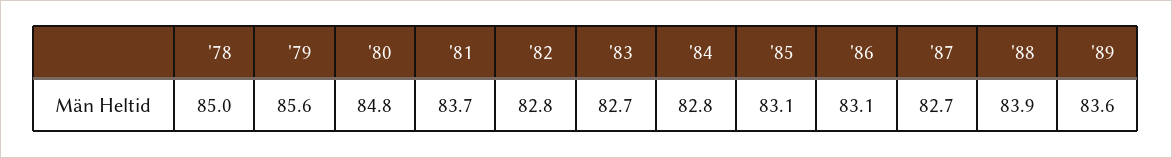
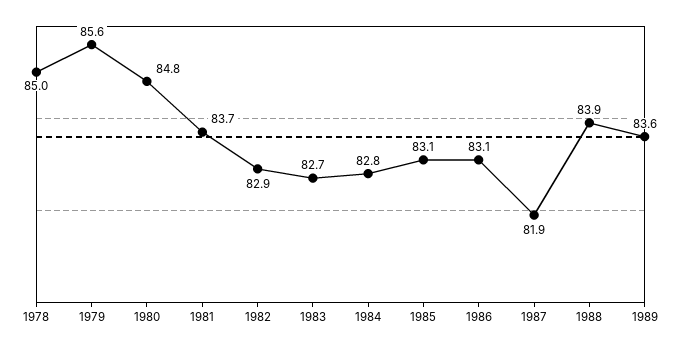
  {
    "'78": 85,
    "'79": 85.6,
    "'80": 84.8,
    "'81": 83.7,
-   "'82": 82.8,
+   "'82": 82.9,
    "'83": 82.7,
    "'84": 82.8,
    "'85": 83.1,
    "'86": 83.1,
-   "'87": 82.7,
+   "'87": 81.9,
    "'88": 83.9,
    "'89": 83.6
  }

